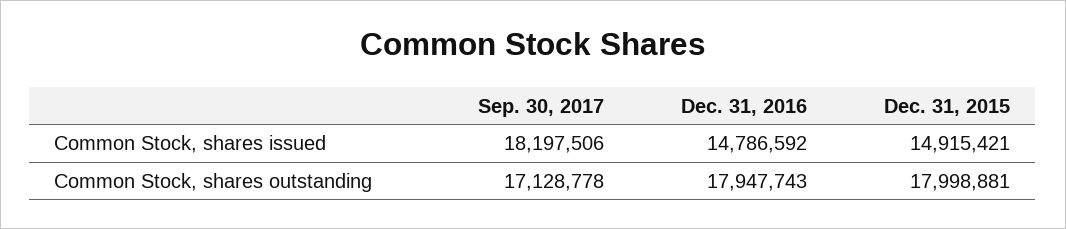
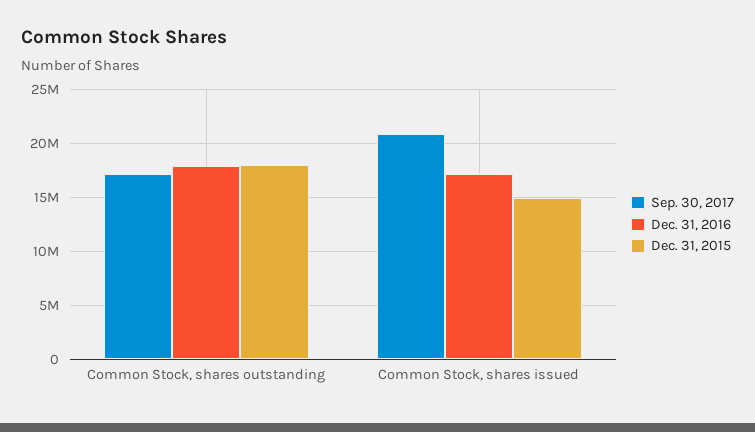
  {
    "Sep. 30, 2017": {
-     "Common Stock, shares issued": 18197506,
+     "Common Stock, shares issued": 21000000,
      "Common Stock, shares outstanding": 17128778
    },
    "Dec. 31, 2016": {
-     "Common Stock, shares issued": 14786592,
+     "Common Stock, shares issued": 17000000,
      "Common Stock, shares outstanding": 17947743
    },
    "Dec. 31, 2015": {
      "Common Stock, shares issued": 14915421,
      "Common Stock, shares outstanding": 17998881
    }
  }

